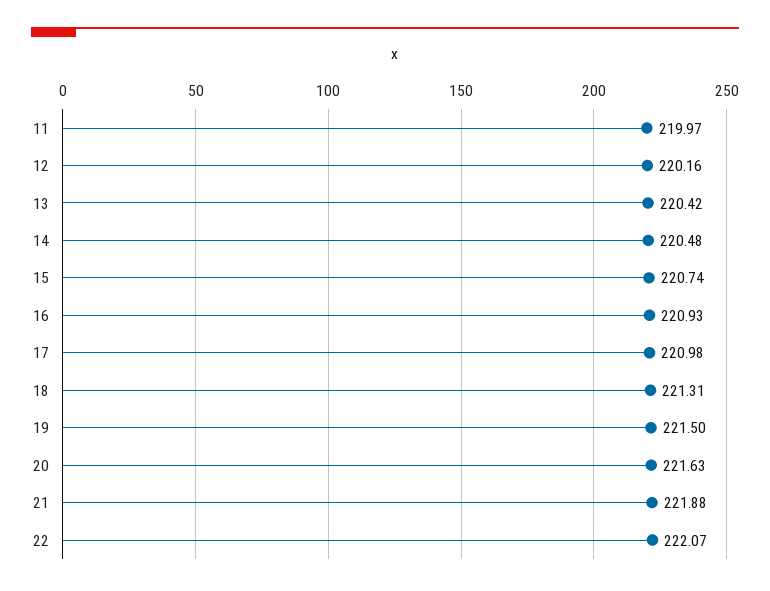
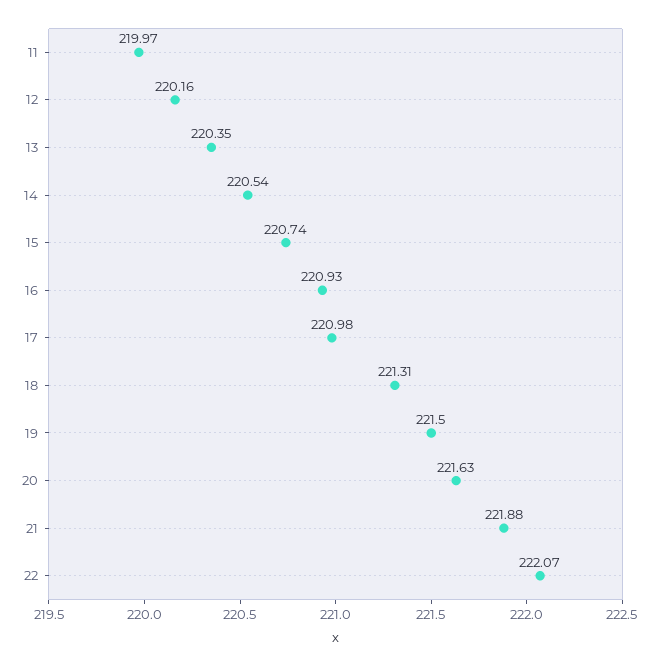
  {
    "11": 219.97,
    "12": 220.16,
-   "13": 220.42,
+   "13": 220.35,
-   "14": 220.48,
+   "14": 220.54,
    "15": 220.74,
    "16": 220.93,
    "17": 220.98,
    "18": 221.31,
    "19": 221.5,
    "20": 221.63,
    "21": 221.88,
    "22": 222.07
  }

